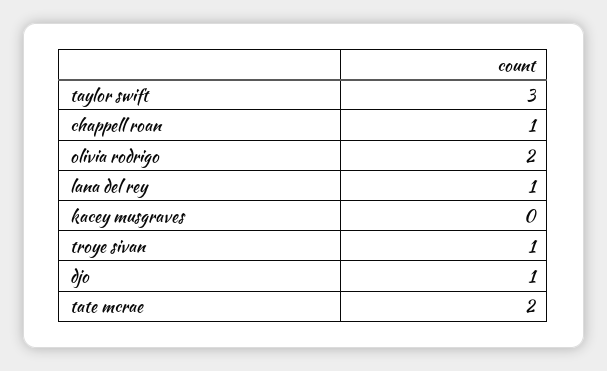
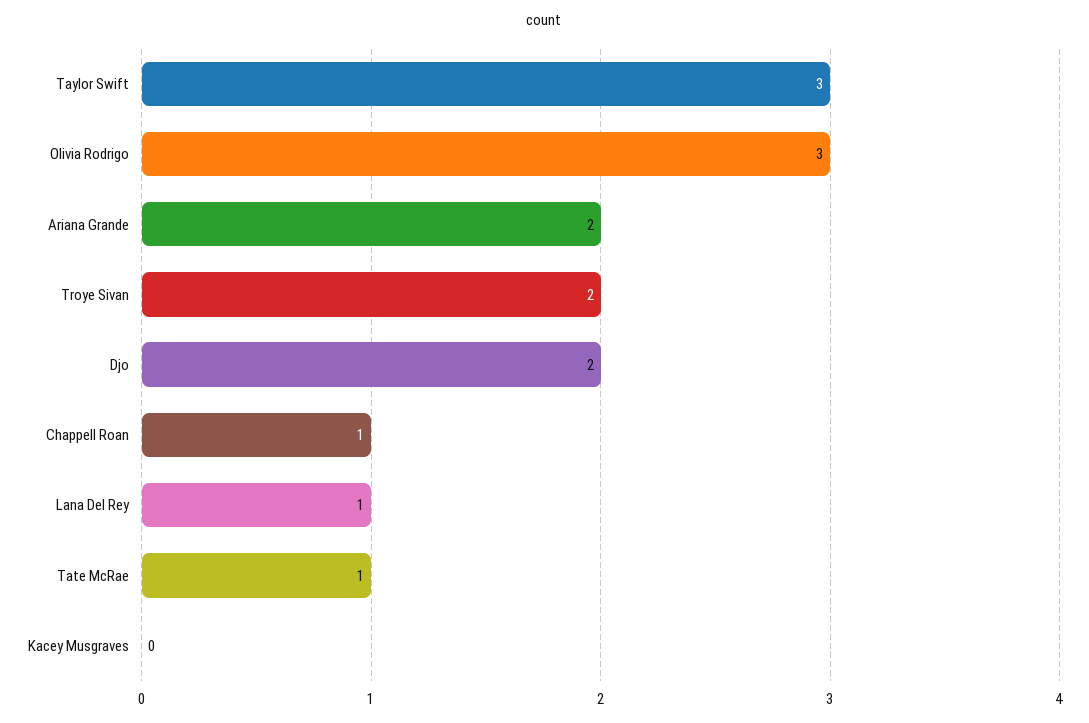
  {
    "taylor swift": 3,
    "chappell roan": 1,
-   "olivia rodrigo": 2,
+   "olivia rodrigo": 3,
    "lana del rey": 1,
    "kacey musgraves": 0,
-   "troye sivan": 1,
+   "troye sivan": 2,
-   "djo": 1,
+   "djo": 2,
-   "tate mcrae": 2
+   "tate mcrae": 1,
+   "Ariana Grande": 2
  }

